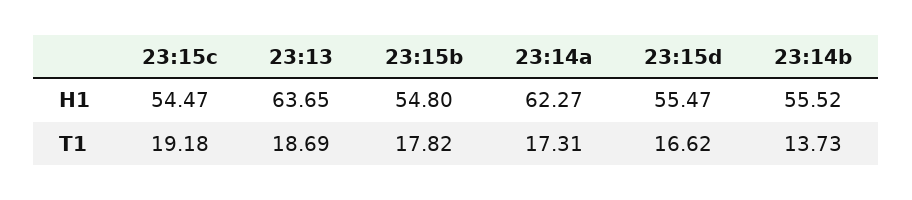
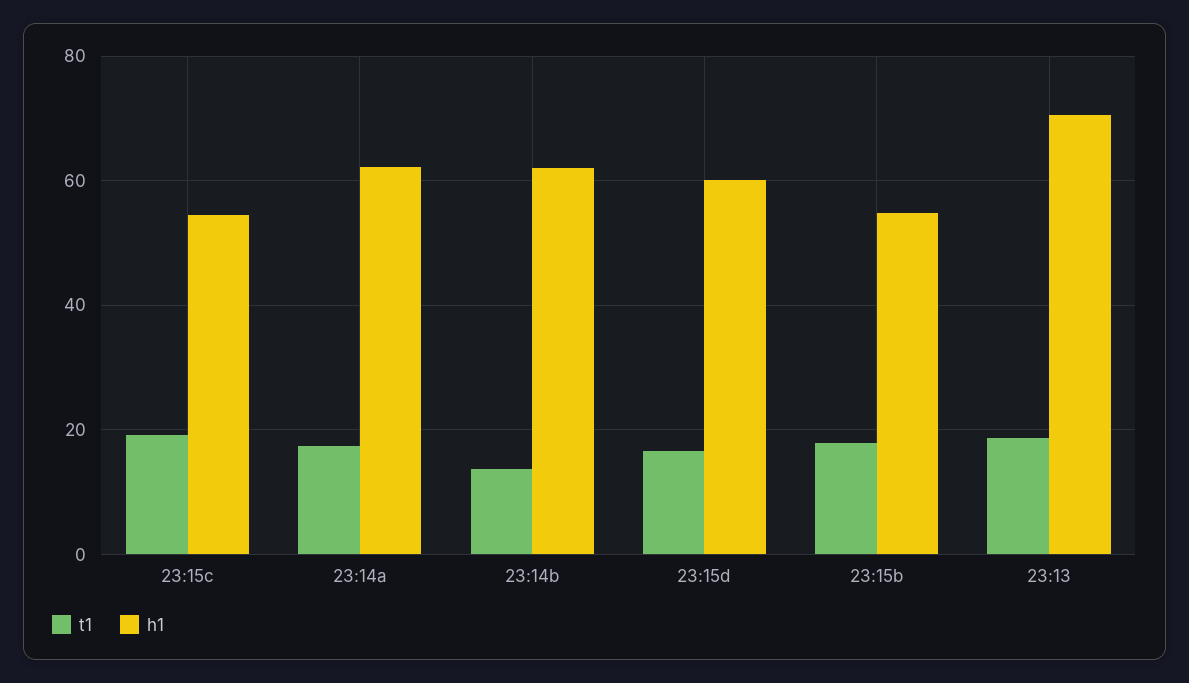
  {
    "H1": {
      "23:15c": 54.47,
-     "23:13": 63.65,
+     "23:13": 70,
      "23:15b": 54.8,
      "23:14a": 62.27,
-     "23:15d": 55.47,
+     "23:15d": 60,
-     "23:14b": 55.52
+     "23:14b": 62
    },
    "T1": {
      "23:15c": 19.18,
      "23:13": 18.69,
      "23:15b": 17.82,
      "23:14a": 17.31,
      "23:15d": 16.62,
      "23:14b": 13.73
    }
  }

